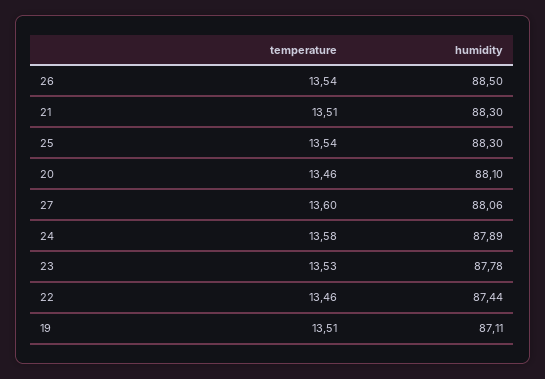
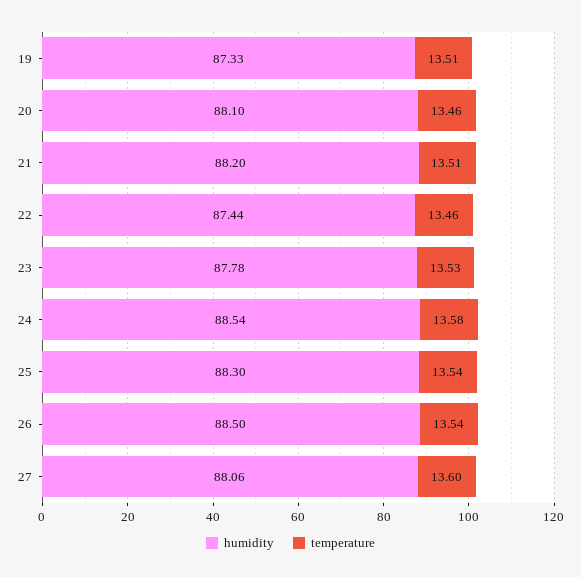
  {
    "temperature": {
      "26": 13.54,
      "21": 13.51,
      "25": 13.54,
      "20": 13.46,
      "27": 13.6,
      "24": 13.58,
      "23": 13.53,
      "22": 13.46,
      "19": 13.51
    },
    "humidity": {
      "26": 88.5,
-     "21": 88.3,
+     "21": 88.2,
      "25": 88.3,
      "20": 88.1,
      "27": 88.06,
-     "24": 87.89,
+     "24": 88.54,
      "23": 87.78,
      "22": 87.44,
-     "19": 87.11
+     "19": 87.33
    }
  }

